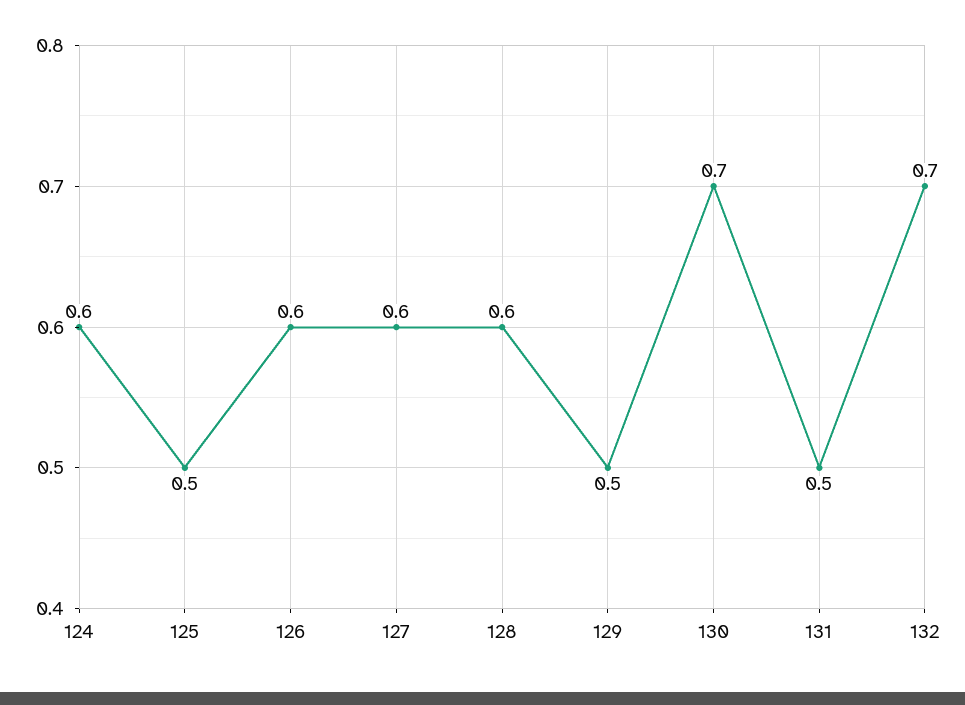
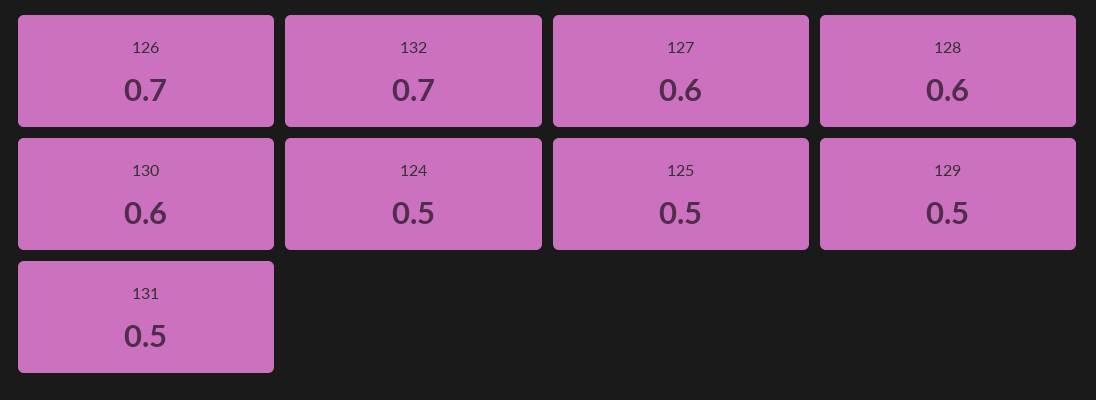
  {
-   "124": 0.6,
+   "124": 0.5,
    "125": 0.5,
-   "126": 0.6,
+   "126": 0.7,
    "127": 0.6,
    "128": 0.6,
    "129": 0.5,
-   "130": 0.7,
+   "130": 0.6,
    "131": 0.5,
    "132": 0.7
  }

